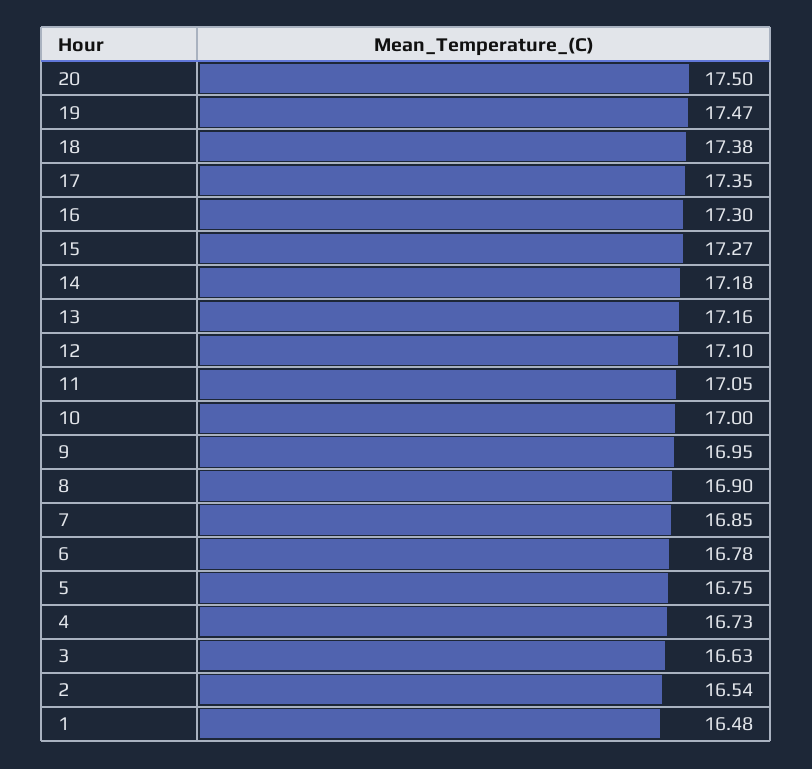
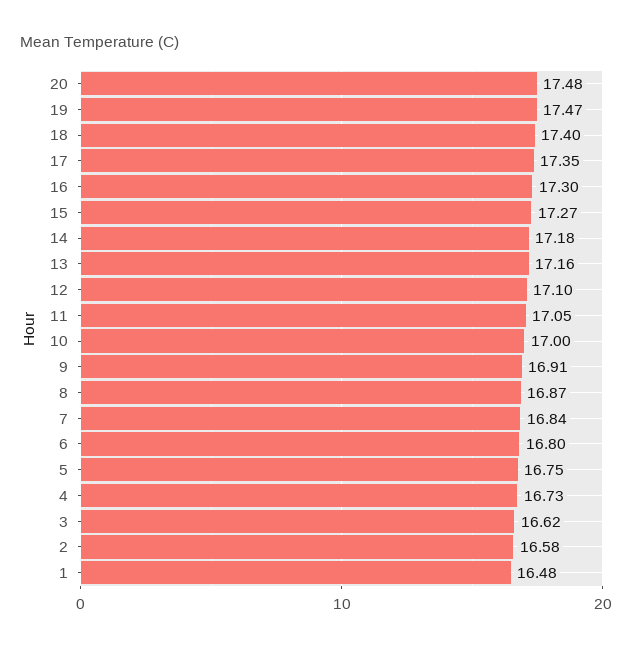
  {
-   "20": 17.5,
+   "20": 17.48,
    "19": 17.47,
-   "18": 17.38,
+   "18": 17.4,
    "17": 17.35,
    "16": 17.3,
    "15": 17.27,
    "14": 17.18,
    "13": 17.16,
    "12": 17.1,
    "11": 17.05,
    "10": 17,
-   "9": 16.95,
+   "9": 16.91,
-   "8": 16.9,
+   "8": 16.87,
-   "7": 16.85,
+   "7": 16.84,
-   "6": 16.78,
+   "6": 16.8,
    "5": 16.75,
    "4": 16.73,
-   "3": 16.63,
+   "3": 16.62,
-   "2": 16.54,
+   "2": 16.58,
    "1": 16.48
  }

